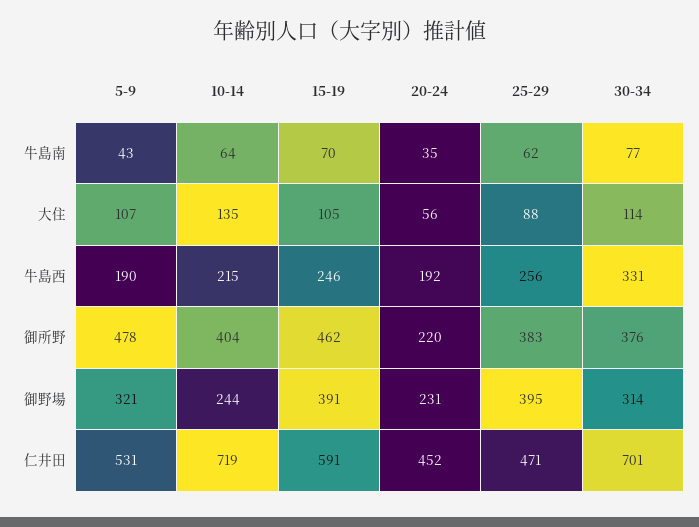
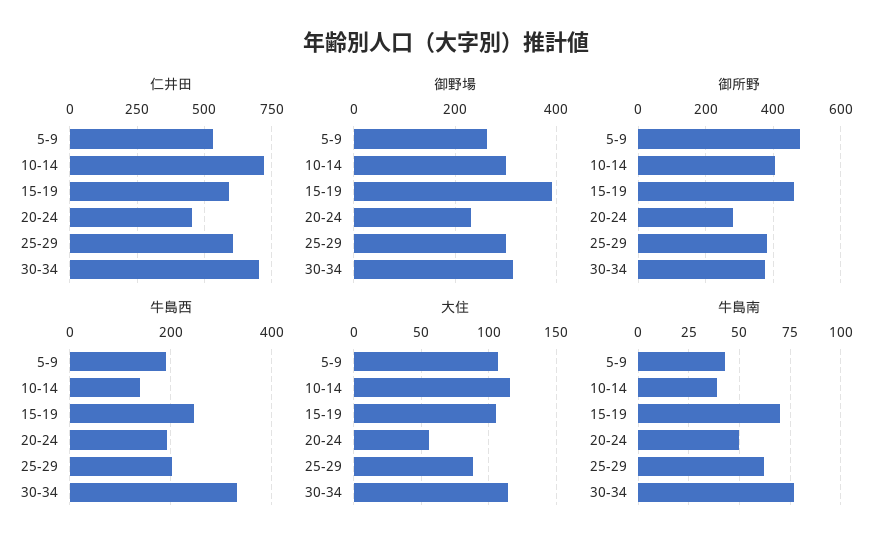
  {
    "牛島南": {
      "5-9": 43,
-     "10-14": 64,
+     "10-14": 40,
      "15-19": 70,
-     "20-24": 35,
+     "20-24": 50,
      "25-29": 62,
      "30-34": 77
    },
    "大住": {
      "5-9": 107,
-     "10-14": 135,
+     "10-14": 115,
      "15-19": 105,
      "20-24": 56,
      "25-29": 88,
      "30-34": 114
    },
    "牛島西": {
      "5-9": 190,
-     "10-14": 215,
+     "10-14": 140,
      "15-19": 246,
      "20-24": 192,
-     "25-29": 256,
+     "25-29": 200,
      "30-34": 331
    },
    "御所野": {
      "5-9": 478,
      "10-14": 404,
      "15-19": 462,
-     "20-24": 220,
+     "20-24": 280,
      "25-29": 383,
      "30-34": 376
    },
    "御野場": {
-     "5-9": 321,
+     "5-9": 260,
-     "10-14": 244,
+     "10-14": 300,
      "15-19": 391,
      "20-24": 231,
-     "25-29": 395,
+     "25-29": 300,
      "30-34": 314
    },
    "仁井田": {
      "5-9": 531,
      "10-14": 719,
      "15-19": 591,
      "20-24": 452,
-     "25-29": 471,
+     "25-29": 600,
      "30-34": 701
    }
  }

